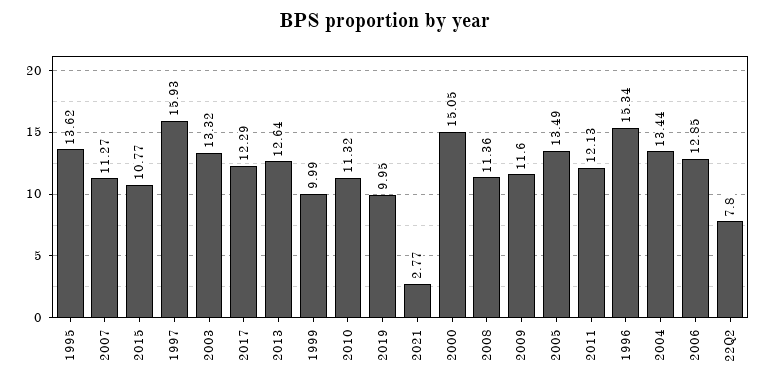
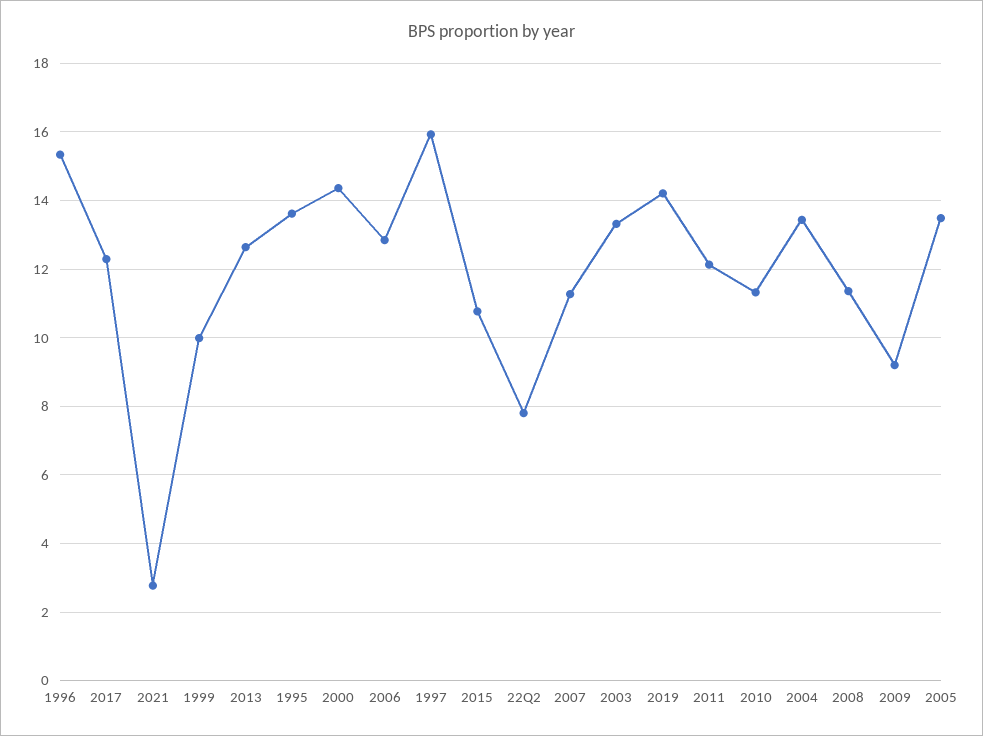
  {
    "1995": 13.62,
    "2007": 11.27,
    "2015": 10.77,
    "1997": 15.93,
    "2003": 13.32,
    "2017": 12.29,
    "2013": 12.64,
    "1999": 9.99,
    "2010": 11.32,
-   "2019": 9.95,
+   "2019": 14.2,
    "2021": 2.77,
-   "2000": 15.05,
+   "2000": 14.4,
    "2008": 11.36,
-   "2009": 11.6,
+   "2009": 9.2,
    "2005": 13.49,
    "2011": 12.13,
    "1996": 15.34,
    "2004": 13.44,
    "2006": 12.85,
    "22Q2": 7.8
  }

